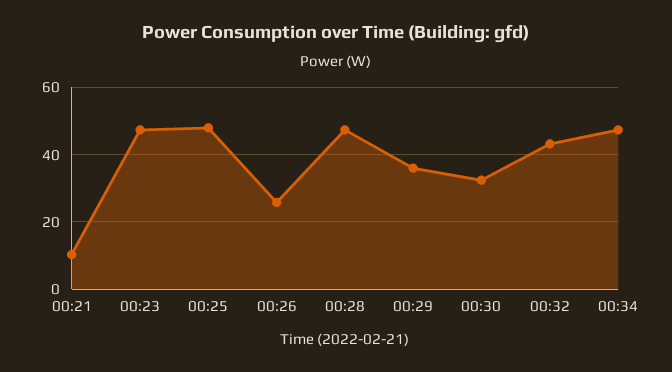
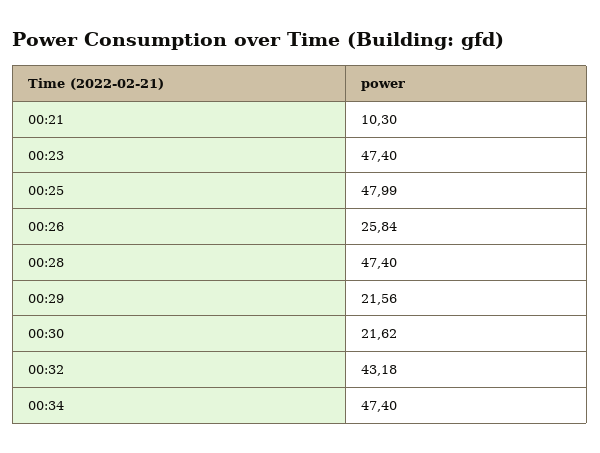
  {
    "00:21": 10.3,
    "00:23": 47.4,
    "00:25": 47.99,
    "00:26": 25.84,
    "00:28": 47.4,
-   "00:29": 36,
+   "00:29": 21.56,
-   "00:30": 32,
+   "00:30": 21.62,
    "00:32": 43.18,
    "00:34": 47.4
  }

